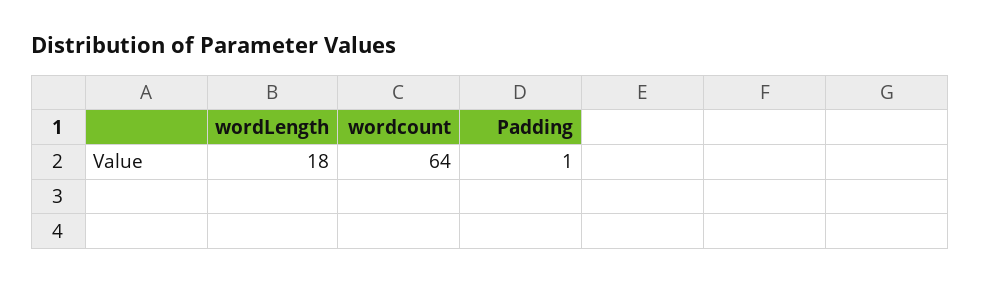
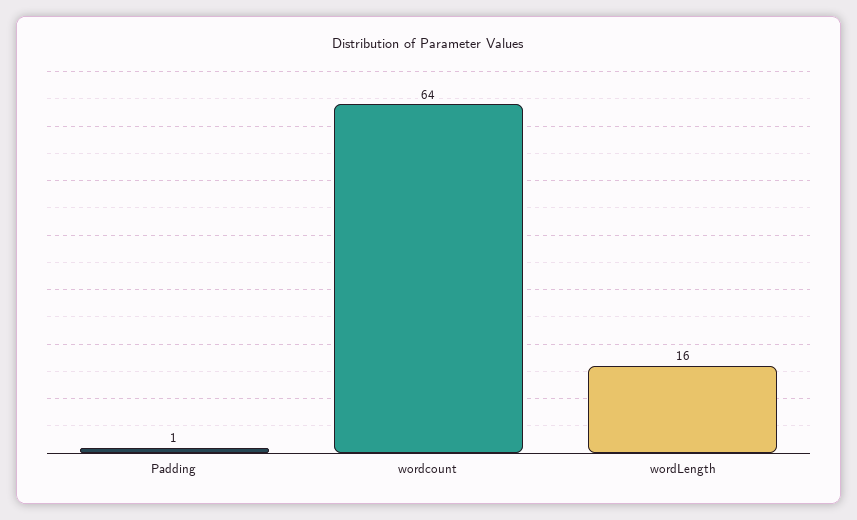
  {
-   "wordLength": 18,
+   "wordLength": 16,
    "wordcount": 64,
    "Padding": 1
  }

